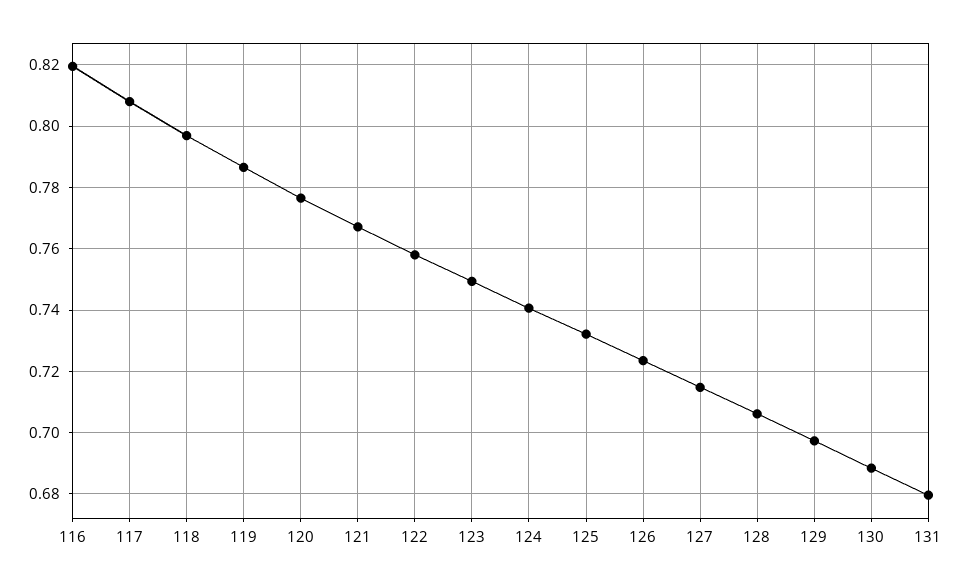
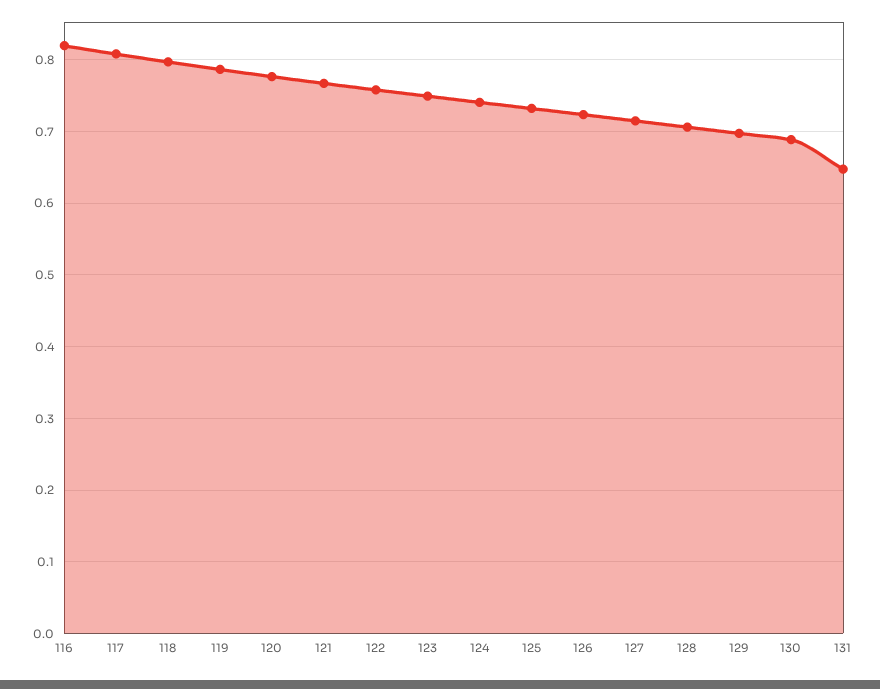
  {
    "116": 0.82,
    "117": 0.808,
    "118": 0.796,
    "119": 0.786,
    "120": 0.776,
    "121": 0.768,
    "122": 0.758,
    "123": 0.75,
    "124": 0.74,
    "125": 0.732,
    "126": 0.724,
    "127": 0.714,
    "128": 0.706,
    "129": 0.698,
    "130": 0.688,
-   "131": 0.68
+   "131": 0.65
  }

